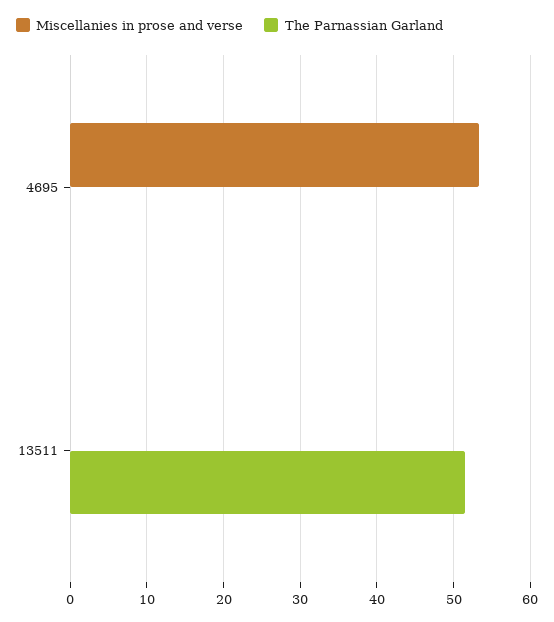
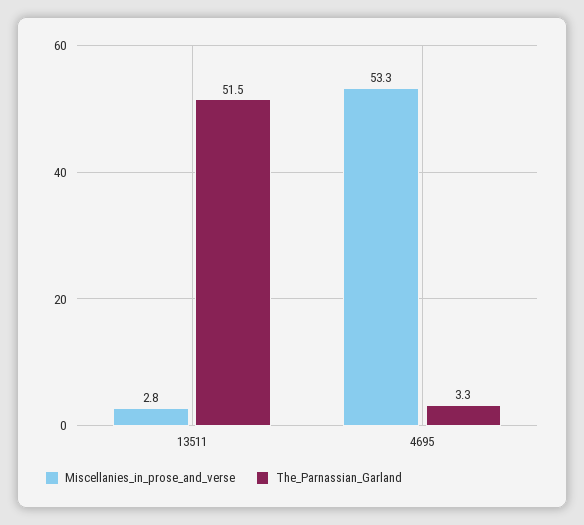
  {
    "Miscellanies in prose and verse": {
      "4695": 53.3,
-     "13511": 0
+     "13511": 2.8
    },
    "The Parnassian Garland": {
-     "4695": 0,
+     "4695": 3.3,
      "13511": 51.5
    }
  }

